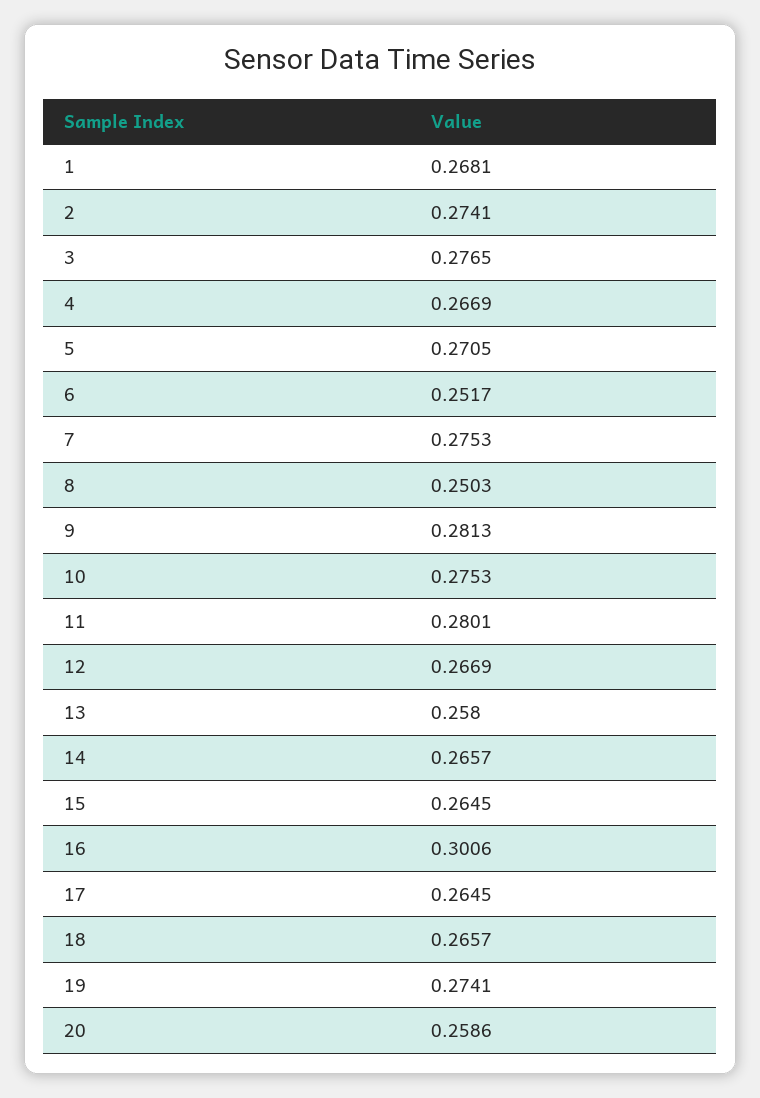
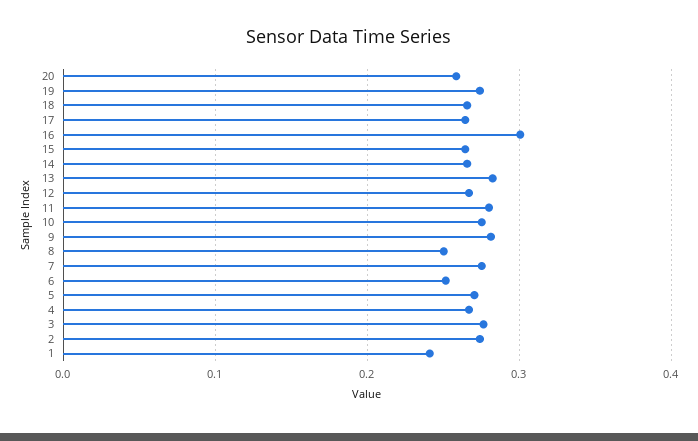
  {
-   "1": 0.2681,
+   "1": 0.24,
    "2": 0.2741,
    "3": 0.2765,
    "4": 0.2669,
    "5": 0.2705,
    "6": 0.2517,
    "7": 0.2753,
    "8": 0.2503,
    "9": 0.2813,
    "10": 0.2753,
    "11": 0.2801,
    "12": 0.2669,
-   "13": 0.258,
+   "13": 0.28,
    "14": 0.2657,
    "15": 0.2645,
    "16": 0.3006,
    "17": 0.2645,
    "18": 0.2657,
    "19": 0.2741,
    "20": 0.2586
  }

